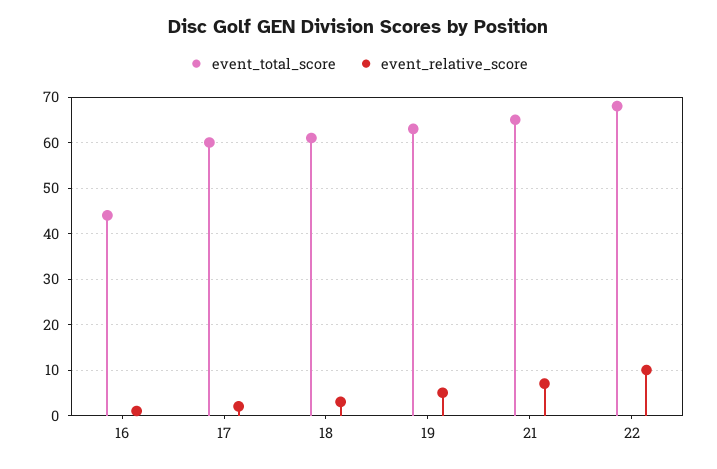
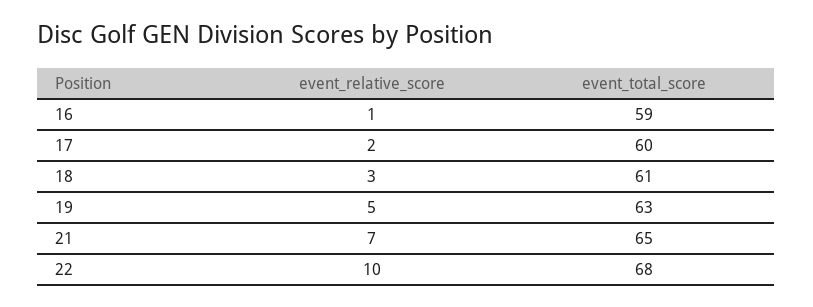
  {
    "event_total_score": {
-     "16": 45,
+     "16": 59,
      "17": 60,
      "18": 61,
      "19": 63,
      "21": 65,
      "22": 68
    },
    "event_relative_score": {
      "16": 1,
      "17": 2,
      "18": 3,
      "19": 5,
      "21": 7,
      "22": 10
    }
  }

